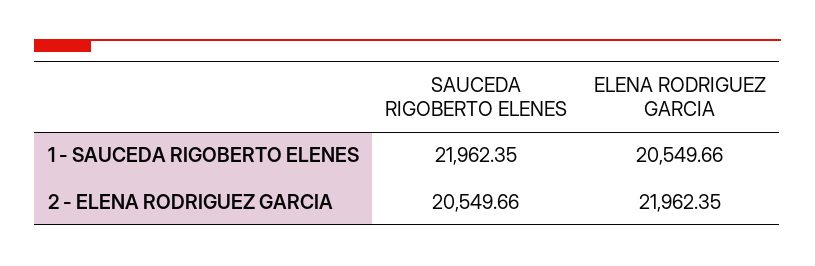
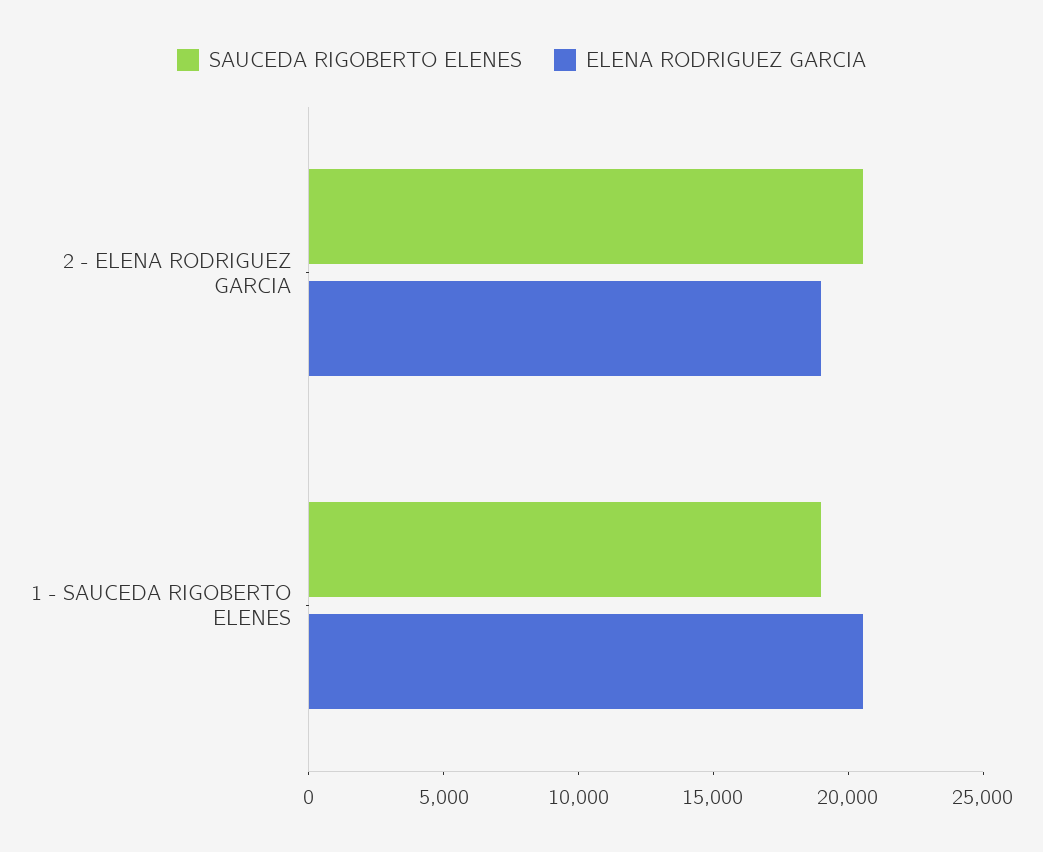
  {
    "SAUCEDA RIGOBERTO ELENES": {
-     "1 - SAUCEDA RIGOBERTO ELENES": 21962.35,
+     "1 - SAUCEDA RIGOBERTO ELENES": 19000,
      "2 - ELENA RODRIGUEZ GARCIA": 20549.66
    },
    "ELENA RODRIGUEZ GARCIA": {
      "1 - SAUCEDA RIGOBERTO ELENES": 20549.66,
-     "2 - ELENA RODRIGUEZ GARCIA": 21962.35
+     "2 - ELENA RODRIGUEZ GARCIA": 19000
    }
  }

